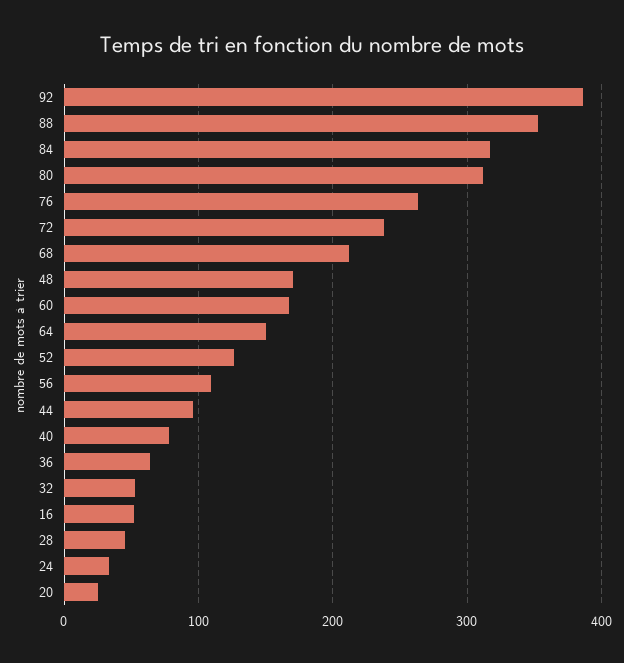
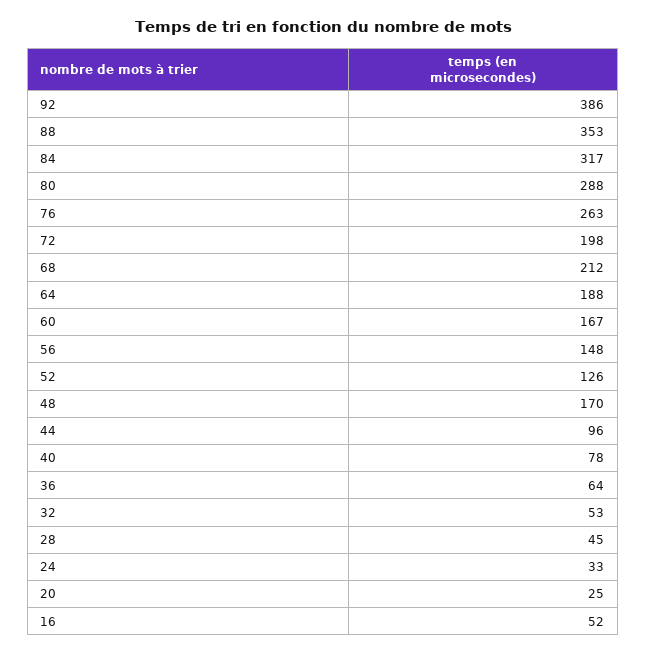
  {
    "92": 386,
    "88": 353,
    "84": 317,
-   "80": 310,
+   "80": 288,
    "76": 263,
-   "72": 240,
+   "72": 198,
    "68": 212,
    "48": 170,
    "60": 167,
-   "64": 150,
+   "64": 188,
    "52": 126,
-   "56": 110,
+   "56": 148,
    "44": 96,
    "40": 78,
    "36": 64,
    "32": 53,
    "16": 52,
    "28": 45,
    "24": 33,
    "20": 25
  }

